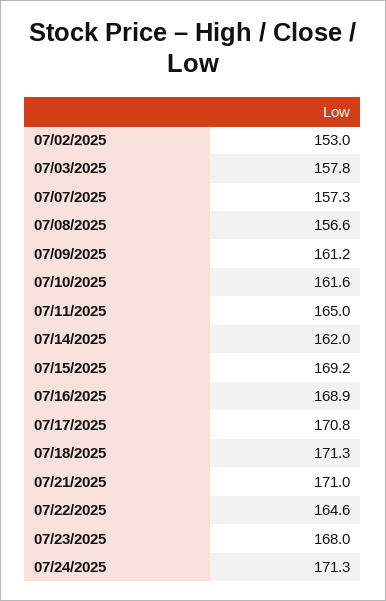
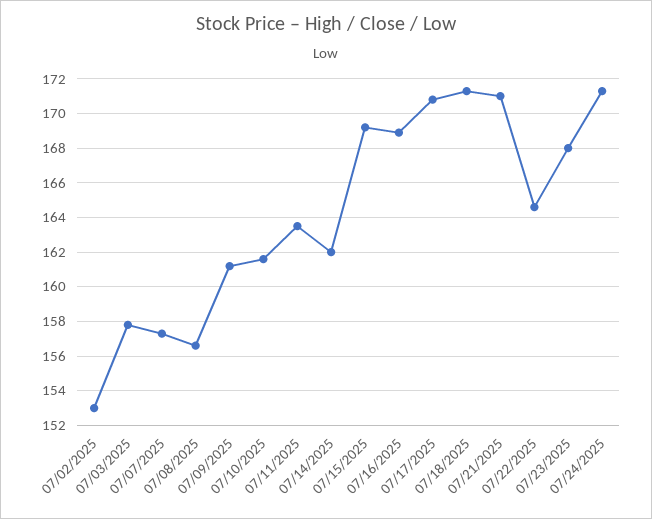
  {
    "07/02/2025": 153,
    "07/03/2025": 157.8,
    "07/07/2025": 157.3,
    "07/08/2025": 156.6,
    "07/09/2025": 161.2,
    "07/10/2025": 161.6,
-   "07/11/2025": 165,
+   "07/11/2025": 163.5,
    "07/14/2025": 162,
    "07/15/2025": 169.2,
    "07/16/2025": 168.9,
    "07/17/2025": 170.8,
    "07/18/2025": 171.3,
    "07/21/2025": 171,
    "07/22/2025": 164.6,
    "07/23/2025": 168,
    "07/24/2025": 171.3
  }

